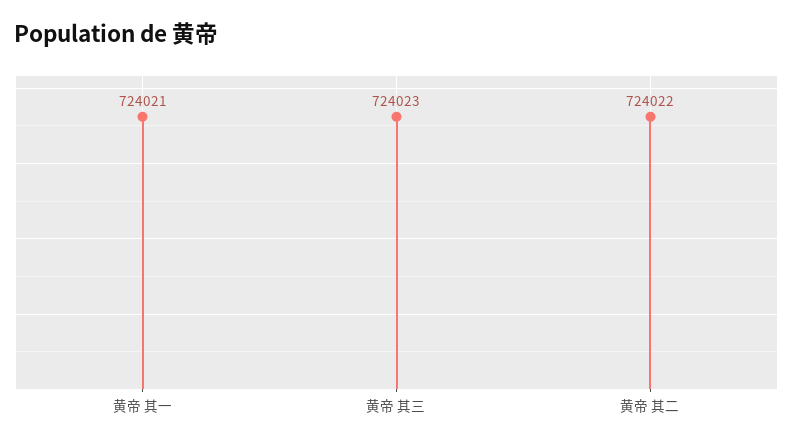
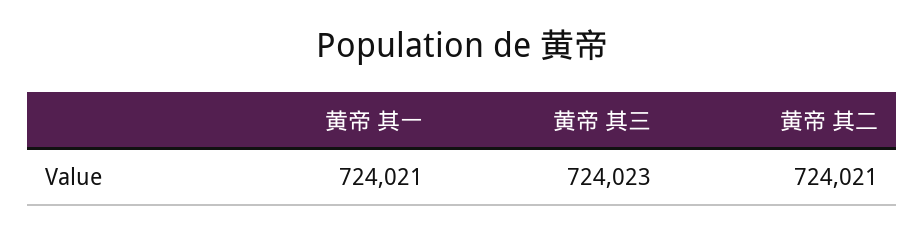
  {
    "黄帝 其一": 724021,
    "黄帝 其三": 724023,
-   "黄帝 其二": 724022
+   "黄帝 其二": 724021
  }

